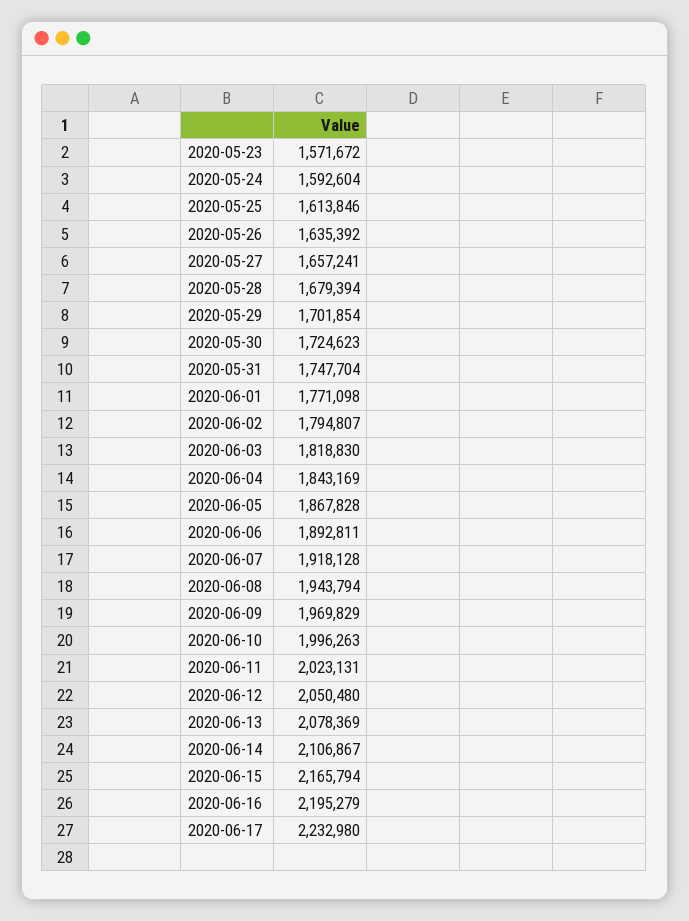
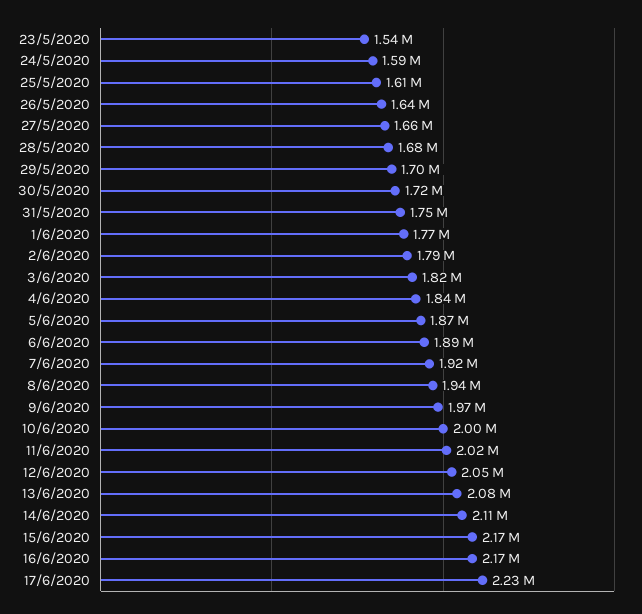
  {
-   "2020-05-23": 1571672,
+   "2020-05-23": 1540000,
    "2020-05-24": 1592604,
    "2020-05-25": 1613846,
    "2020-05-26": 1635392,
    "2020-05-27": 1657241,
    "2020-05-28": 1679394,
    "2020-05-29": 1701854,
    "2020-05-30": 1724623,
    "2020-05-31": 1747704,
    "2020-06-01": 1771098,
    "2020-06-02": 1794807,
    "2020-06-03": 1818830,
    "2020-06-04": 1843169,
    "2020-06-05": 1867828,
    "2020-06-06": 1892811,
    "2020-06-07": 1918128,
    "2020-06-08": 1943794,
    "2020-06-09": 1969829,
    "2020-06-10": 1996263,
    "2020-06-11": 2023131,
    "2020-06-12": 2050480,
    "2020-06-13": 2078369,
    "2020-06-14": 2106867,
    "2020-06-15": 2165794,
-   "2020-06-16": 2195279,
+   "2020-06-16": 2170000,
    "2020-06-17": 2232980
  }

